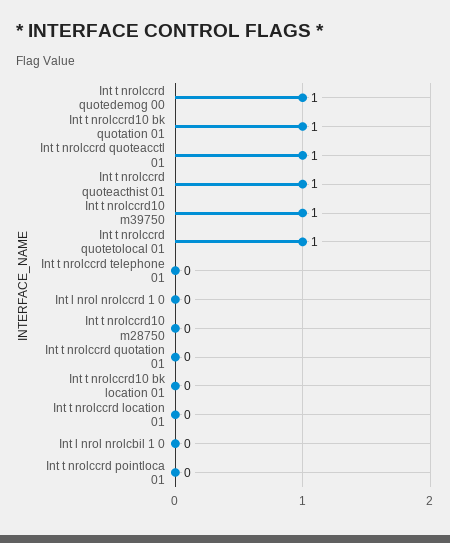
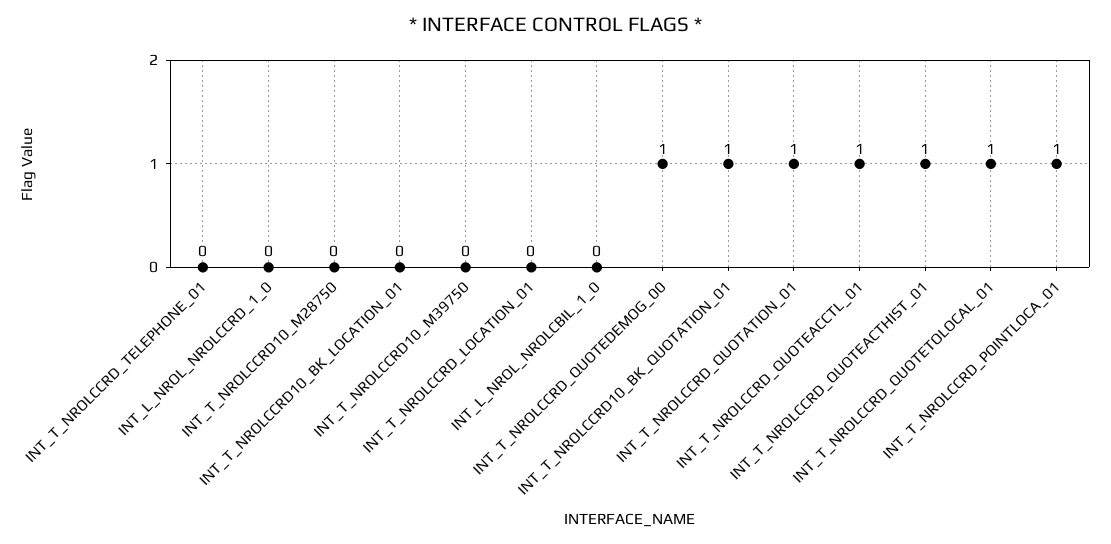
  {
    "Int t nrolccrd quotedemog 00": 1,
    "Int t nrolccrd10 bk quotation 01": 1,
    "Int t nrolccrd quoteacctl 01": 1,
    "Int t nrolccrd quoteacthist 01": 1,
-   "Int t nrolccrd10 m39750": 1,
+   "Int t nrolccrd10 m39750": 0,
    "Int t nrolccrd quotetolocal 01": 1,
    "Int t nrolccrd telephone 01": 0,
    "Int l nrol nrolccrd 1 0": 0,
    "Int t nrolccrd10 m28750": 0,
-   "Int t nrolccrd quotation 01": 0,
+   "Int t nrolccrd quotation 01": 1,
    "Int t nrolccrd10 bk location 01": 0,
    "Int t nrolccrd location 01": 0,
    "Int l nrol nrolcbil 1 0": 0,
-   "Int t nrolccrd pointloca 01": 0
+   "Int t nrolccrd pointloca 01": 1
  }

